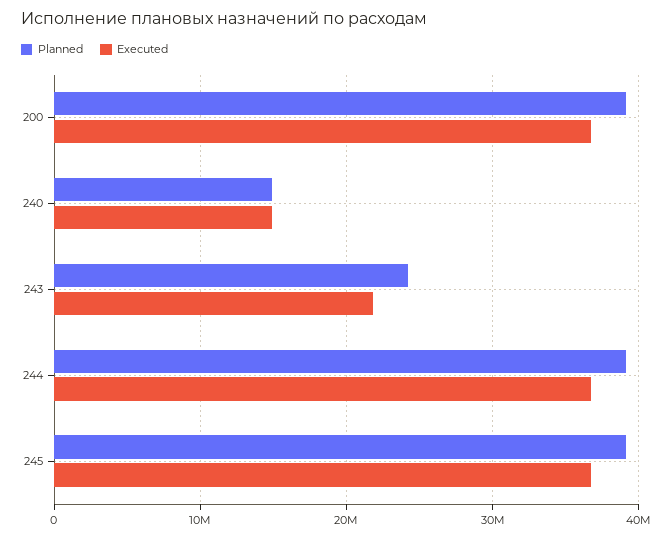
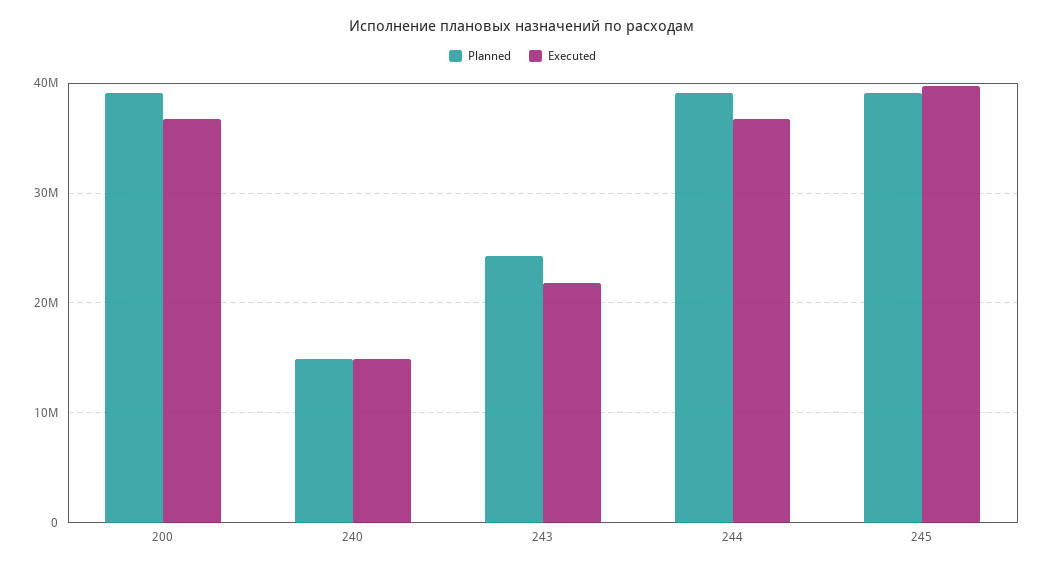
  {
    "Planned": {
      "200": 39000000,
      "240": 15000000,
      "243": 24000000,
      "244": 39000000,
      "245": 39000000
    },
    "Executed": {
      "200": 37000000,
      "240": 15000000,
      "243": 22000000,
      "244": 37000000,
-     "245": 37000000
+     "245": 40000000
    }
  }

